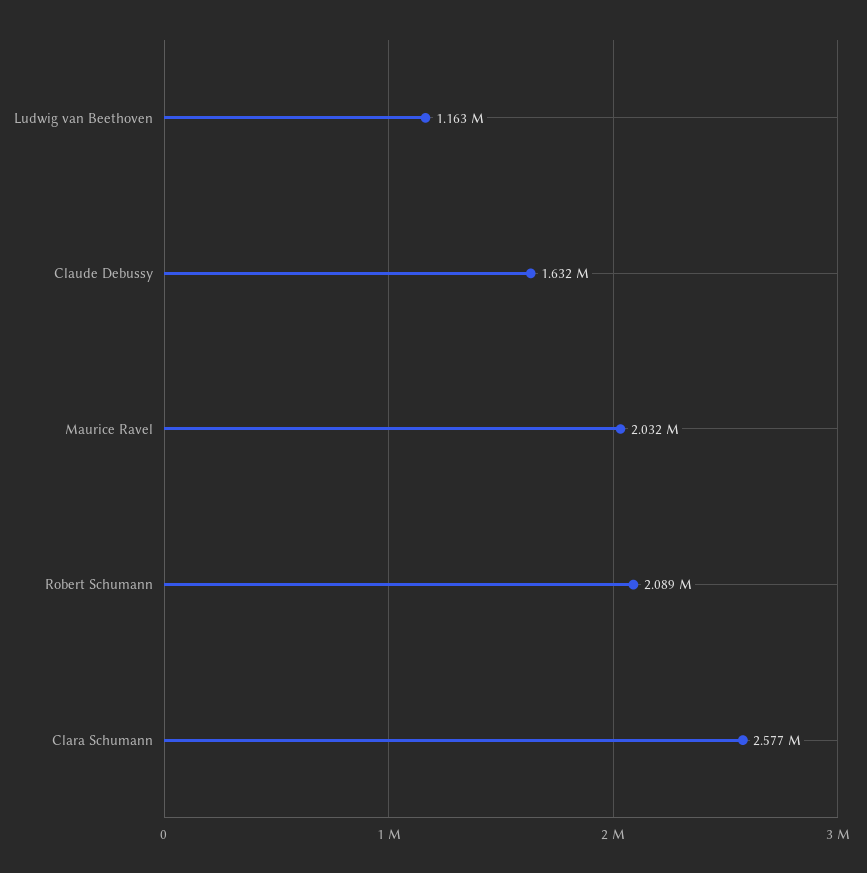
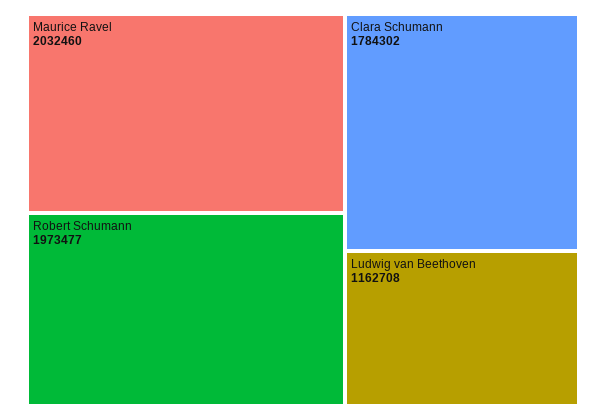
  {
    "Ludwig van Beethoven": 1162708,
-   "Claude Debussy": 1632000,
    "Maurice Ravel": 2032460,
-   "Robert Schumann": 2089000,
+   "Robert Schumann": 1973477,
-   "Clara Schumann": 2577000
+   "Clara Schumann": 1784302
  }

